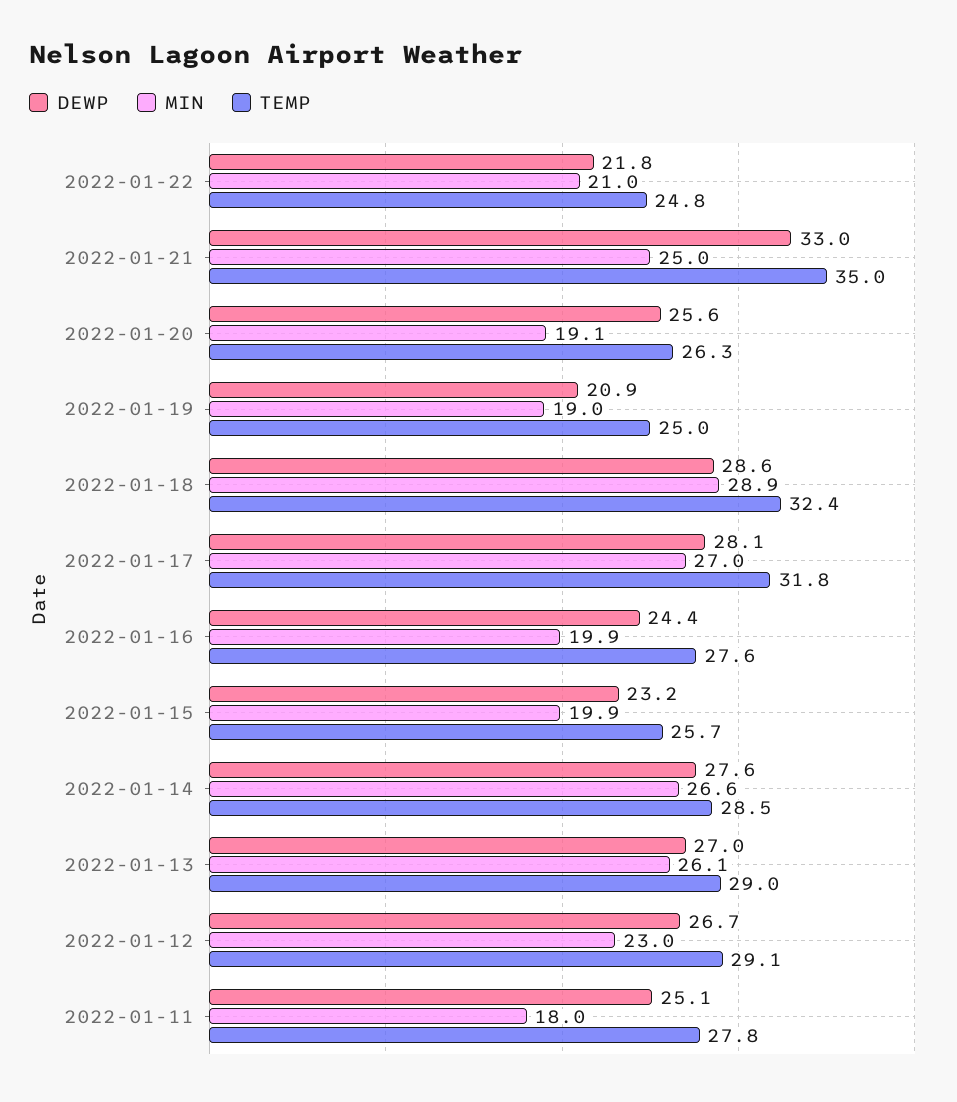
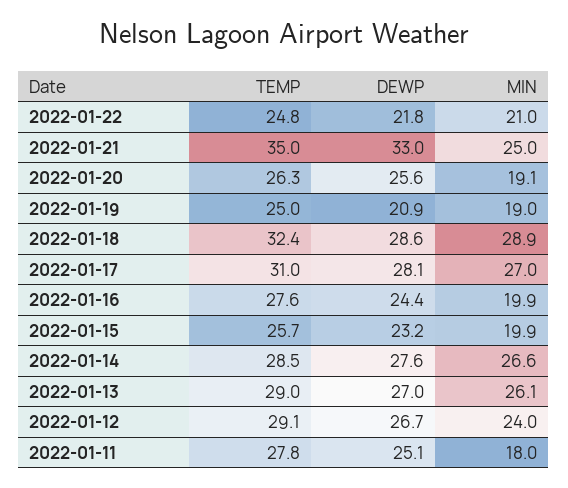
  {
    "DEWP": {
      "2022-01-22": 21.8,
      "2022-01-21": 33,
      "2022-01-20": 25.6,
      "2022-01-19": 20.9,
      "2022-01-18": 28.6,
      "2022-01-17": 28.1,
      "2022-01-16": 24.4,
      "2022-01-15": 23.2,
      "2022-01-14": 27.6,
      "2022-01-13": 27,
      "2022-01-12": 26.7,
      "2022-01-11": 25.1
    },
    "MIN": {
      "2022-01-22": 21,
      "2022-01-21": 25,
      "2022-01-20": 19.1,
      "2022-01-19": 19,
      "2022-01-18": 28.9,
      "2022-01-17": 27,
      "2022-01-16": 19.9,
      "2022-01-15": 19.9,
      "2022-01-14": 26.6,
      "2022-01-13": 26.1,
-     "2022-01-12": 23,
+     "2022-01-12": 24,
      "2022-01-11": 18
    },
    "TEMP": {
      "2022-01-22": 24.8,
      "2022-01-21": 35,
      "2022-01-20": 26.3,
      "2022-01-19": 25,
      "2022-01-18": 32.4,
-     "2022-01-17": 31.8,
+     "2022-01-17": 31,
      "2022-01-16": 27.6,
      "2022-01-15": 25.7,
      "2022-01-14": 28.5,
      "2022-01-13": 29,
      "2022-01-12": 29.1,
      "2022-01-11": 27.8
    }
  }

